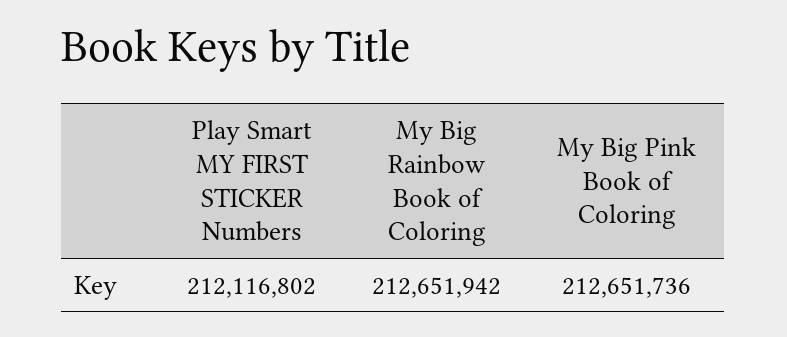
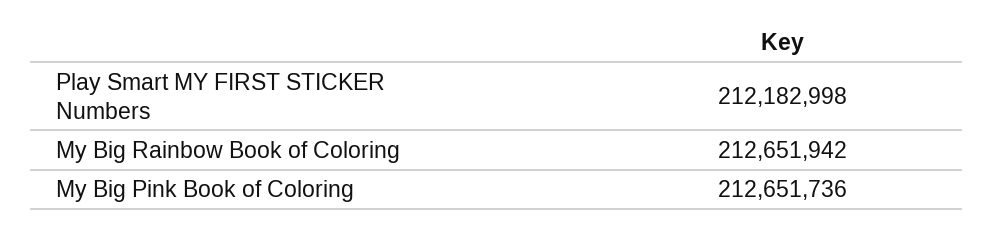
  {
-   "Play Smart MY FIRST STICKER Numbers": 212116802,
+   "Play Smart MY FIRST STICKER Numbers": 212182998,
    "My Big Rainbow Book of Coloring": 212651942,
    "My Big Pink Book of Coloring": 212651736
  }

